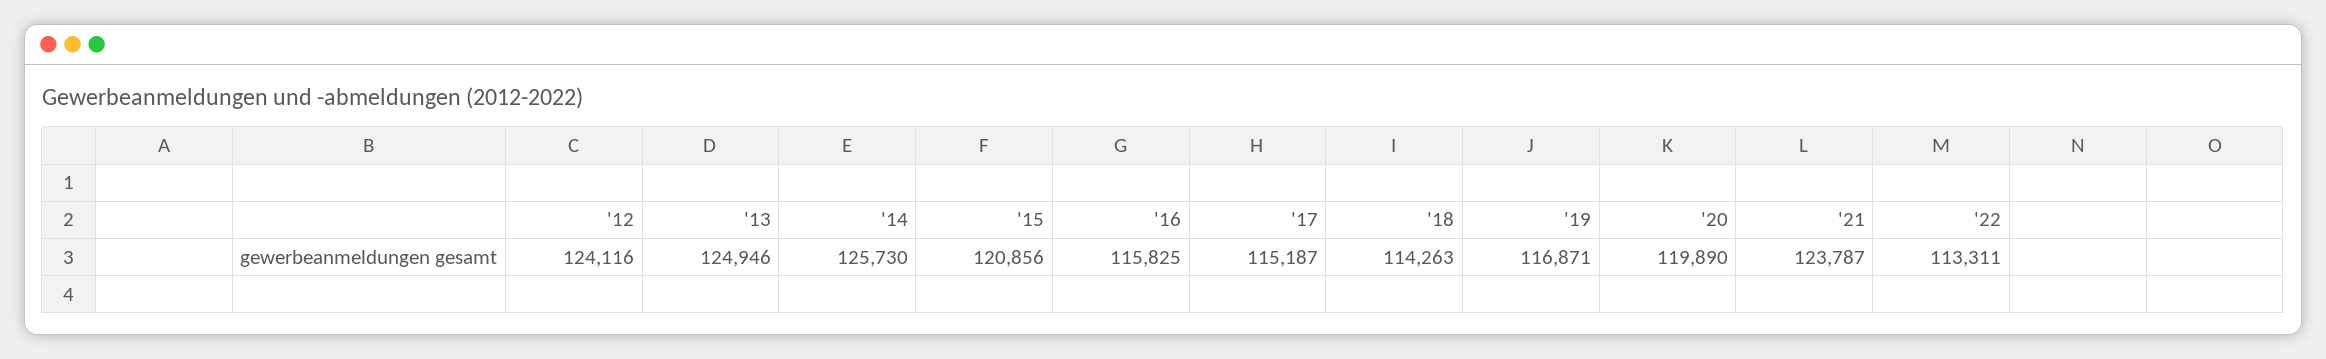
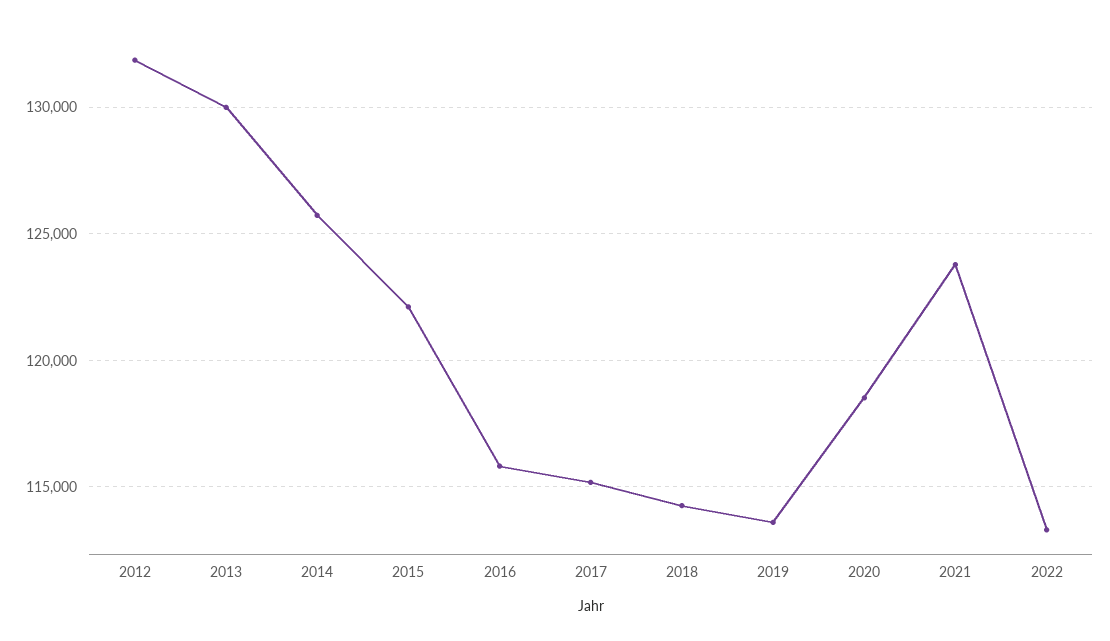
  {
-   "'12": 124116,
+   "'12": 132000,
-   "'13": 124946,
+   "'13": 130000,
    "'14": 125730,
-   "'15": 120856,
+   "'15": 122000,
    "'16": 115825,
    "'17": 115187,
    "'18": 114263,
-   "'19": 116871,
+   "'19": 113500,
-   "'20": 119890,
+   "'20": 118500,
    "'21": 123787,
    "'22": 113311
  }

